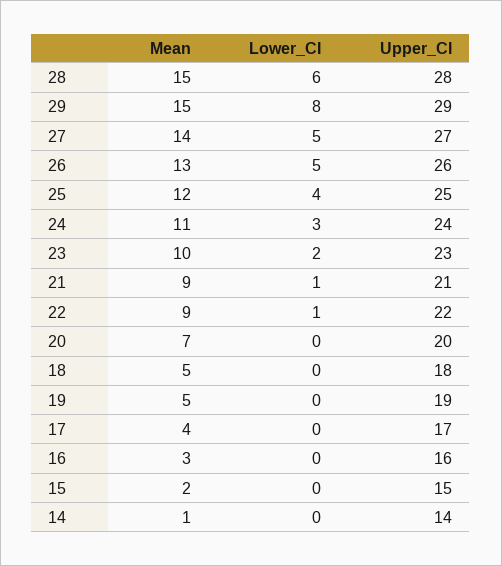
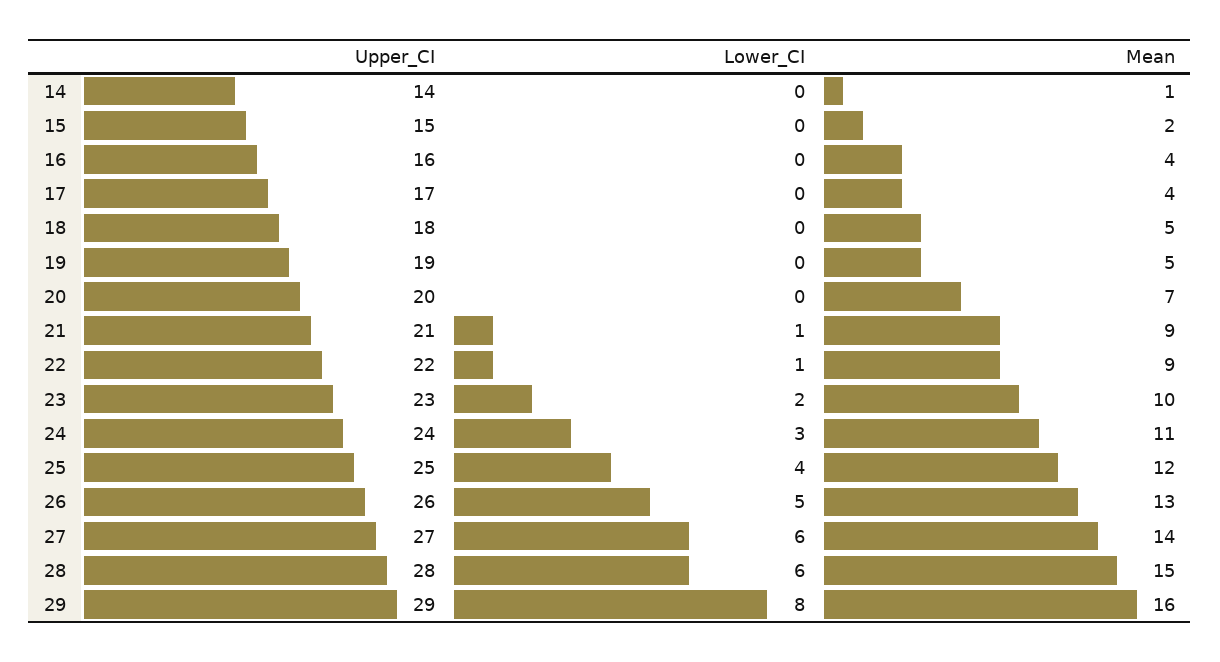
  {
    "Mean": {
      "28": 15,
-     "29": 15,
+     "29": 16,
      "27": 14,
      "26": 13,
      "25": 12,
      "24": 11,
      "23": 10,
      "21": 9,
      "22": 9,
      "20": 7,
      "18": 5,
      "19": 5,
      "17": 4,
-     "16": 3,
+     "16": 4,
      "15": 2,
      "14": 1
    },
    "Lower_CI": {
      "28": 6,
      "29": 8,
-     "27": 5,
+     "27": 6,
      "26": 5,
      "25": 4,
      "24": 3,
      "23": 2,
      "21": 1,
      "22": 1,
      "20": 0,
      "18": 0,
      "19": 0,
      "17": 0,
      "16": 0,
      "15": 0,
      "14": 0
    },
    "Upper_CI": {
      "28": 28,
      "29": 29,
      "27": 27,
      "26": 26,
      "25": 25,
      "24": 24,
      "23": 23,
      "21": 21,
      "22": 22,
      "20": 20,
      "18": 18,
      "19": 19,
      "17": 17,
      "16": 16,
      "15": 15,
      "14": 14
    }
  }

